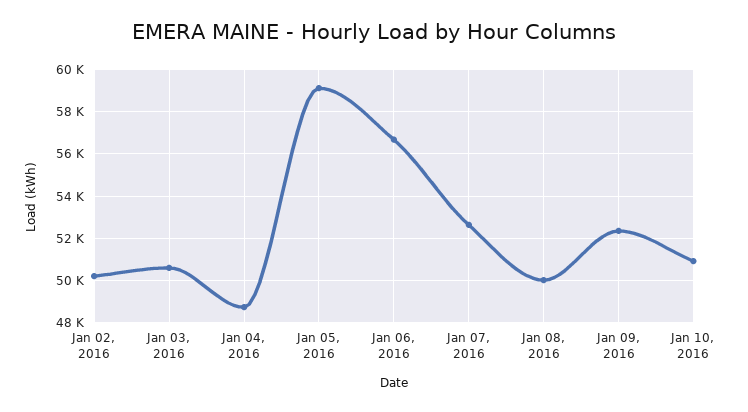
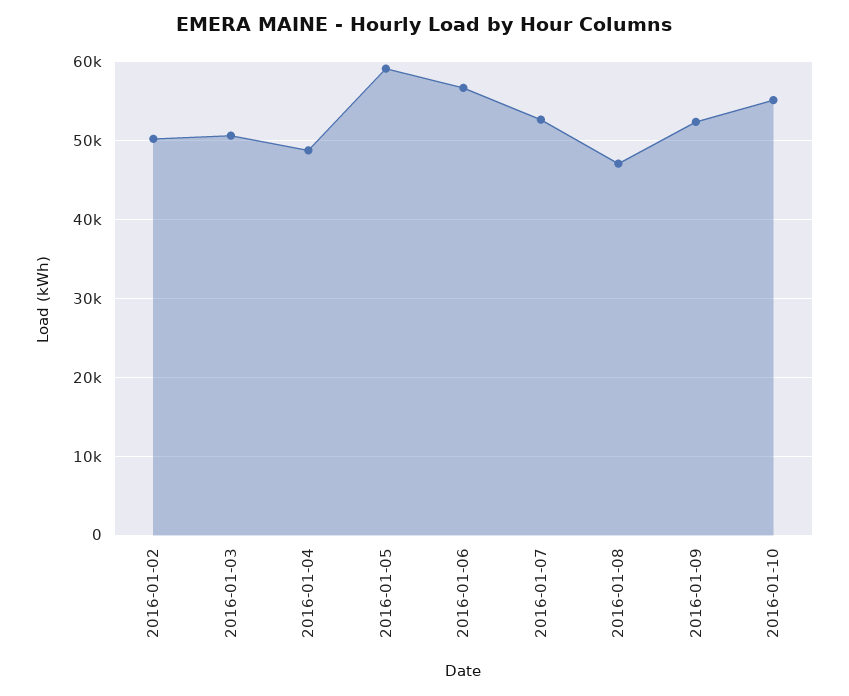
  {
    "Jan 02, 2016": 50000,
    "Jan 03, 2016": 50500,
    "Jan 04, 2016": 48500,
    "Jan 05, 2016": 59000,
    "Jan 06, 2016": 56500,
    "Jan 07, 2016": 52500,
-   "Jan 08, 2016": 50000,
+   "Jan 08, 2016": 47000,
    "Jan 09, 2016": 52500,
-   "Jan 10, 2016": 51000
+   "Jan 10, 2016": 55000
  }

